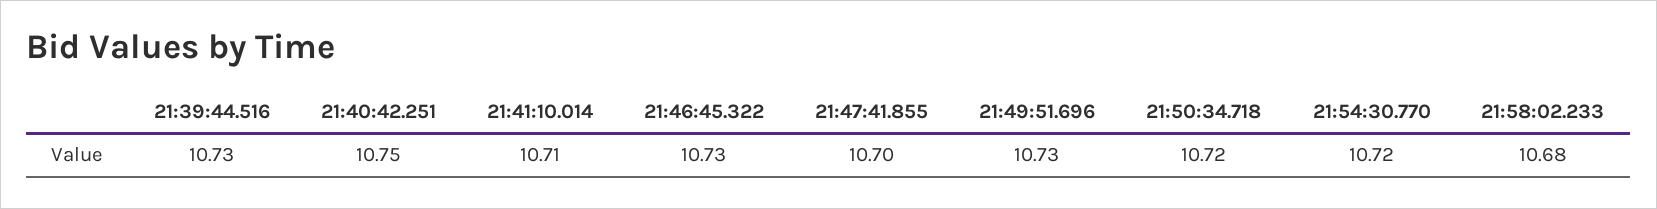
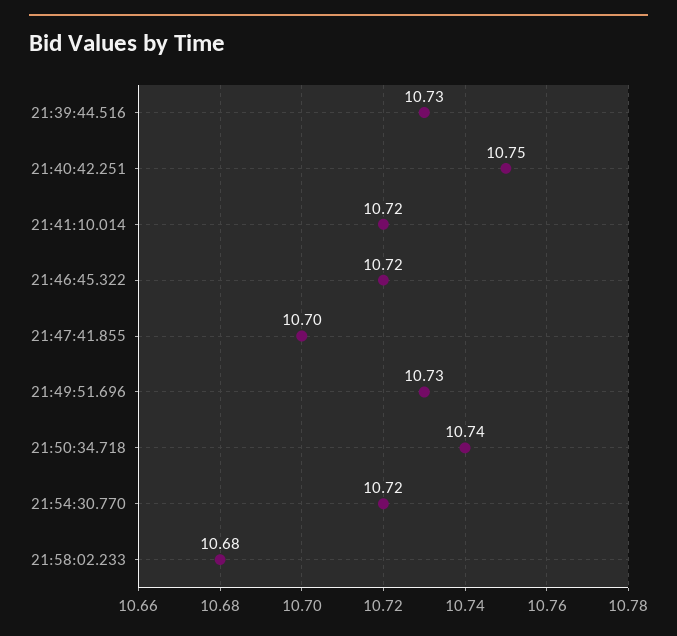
  {
    "21:39:44.516": 10.73,
    "21:40:42.251": 10.75,
-   "21:41:10.014": 10.71,
+   "21:41:10.014": 10.72,
-   "21:46:45.322": 10.73,
+   "21:46:45.322": 10.72,
    "21:47:41.855": 10.7,
    "21:49:51.696": 10.73,
-   "21:50:34.718": 10.72,
+   "21:50:34.718": 10.74,
    "21:54:30.770": 10.72,
    "21:58:02.233": 10.68
  }

